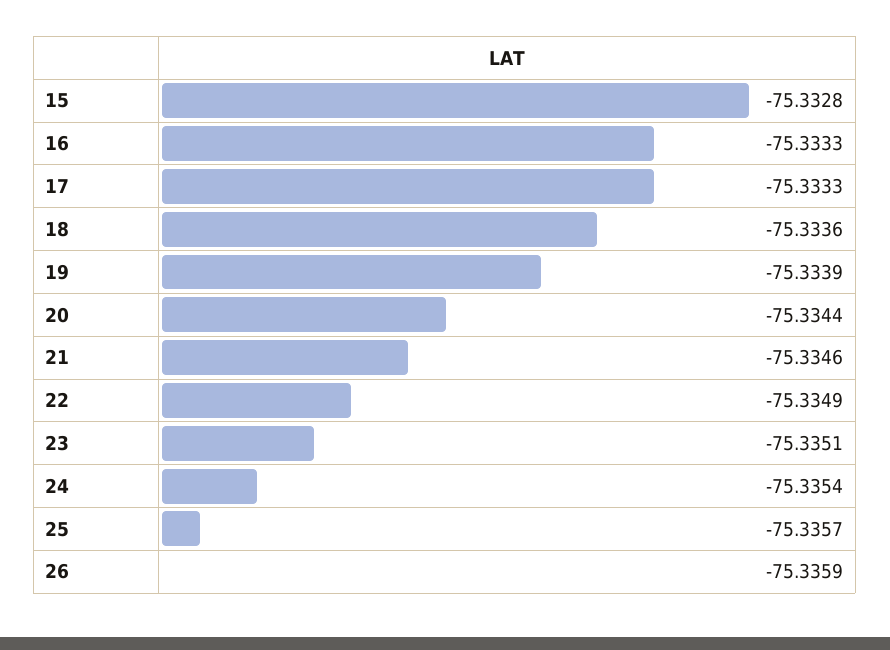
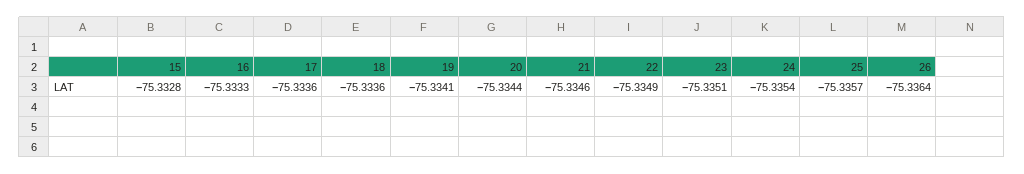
  {
    "15": -75.3328,
    "16": -75.3333,
-   "17": -75.3333,
+   "17": -75.3336,
    "18": -75.3336,
-   "19": -75.3339,
+   "19": -75.3341,
    "20": -75.3344,
    "21": -75.3346,
    "22": -75.3349,
    "23": -75.3351,
    "24": -75.3354,
    "25": -75.3357,
-   "26": -75.3359
+   "26": -75.3364
  }

